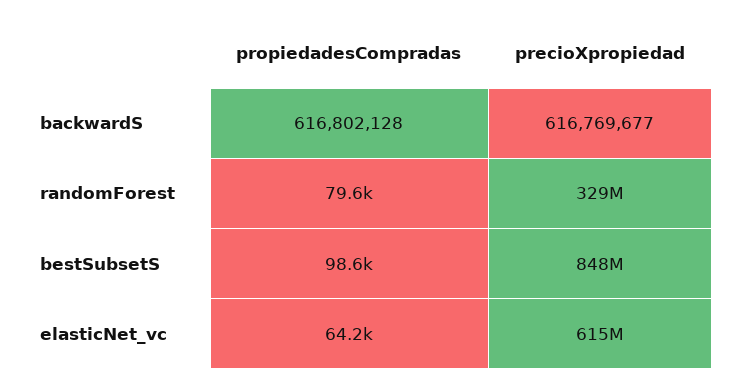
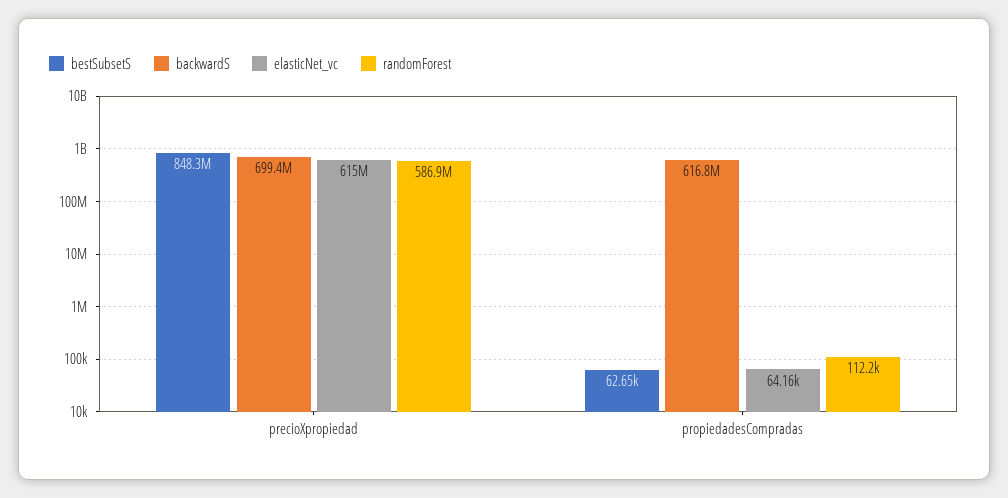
  {
    "backwardS": {
      "propiedadesCompradas": 616802128,
-     "precioXpropiedad": 616769677
+     "precioXpropiedad": 699400000
    },
    "randomForest": {
-     "propiedadesCompradas": 79600,
+     "propiedadesCompradas": 112200,
-     "precioXpropiedad": 329000000
+     "precioXpropiedad": 586900000
    },
    "bestSubsetS": {
-     "propiedadesCompradas": 98600,
+     "propiedadesCompradas": 62650,
      "precioXpropiedad": 848300000
    },
    "elasticNet_vc": {
      "propiedadesCompradas": 64160,
      "precioXpropiedad": 615000000
    }
  }

